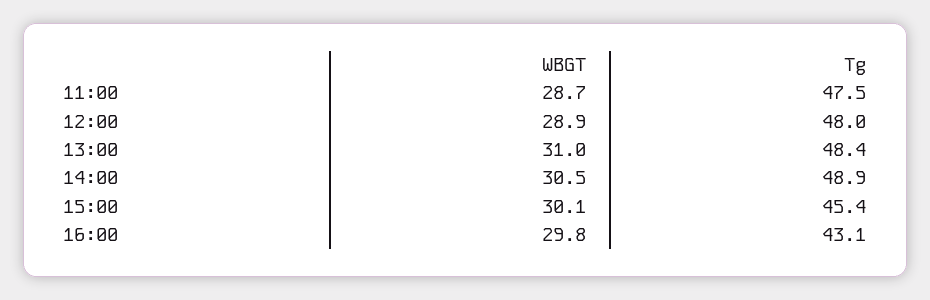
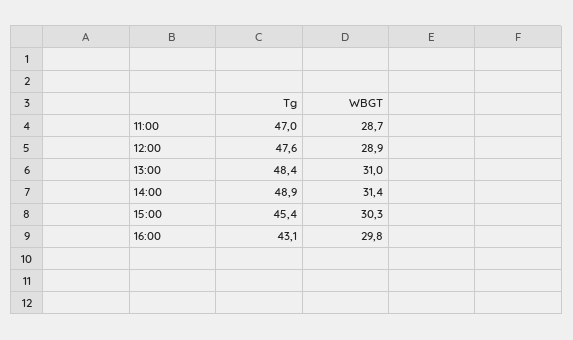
  {
    "WBGT": {
      "11:00": 28.7,
      "12:00": 28.9,
      "13:00": 31,
-     "14:00": 30.5,
+     "14:00": 31.4,
-     "15:00": 30.1,
+     "15:00": 30.3,
      "16:00": 29.8
    },
    "Tg": {
-     "11:00": 47.5,
+     "11:00": 47,
-     "12:00": 48,
+     "12:00": 47.6,
      "13:00": 48.4,
      "14:00": 48.9,
      "15:00": 45.4,
      "16:00": 43.1
    }
  }

